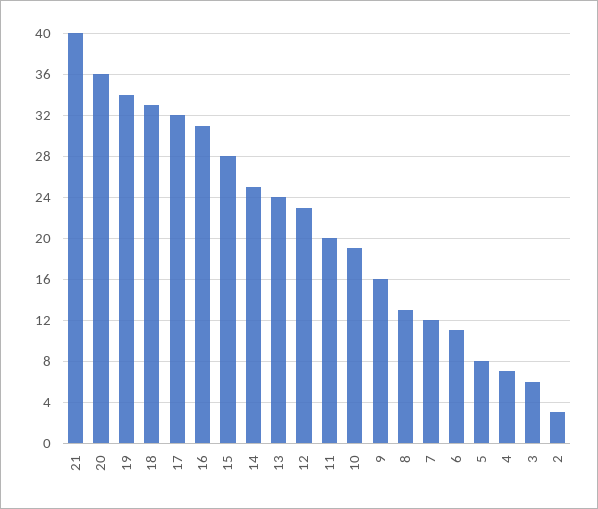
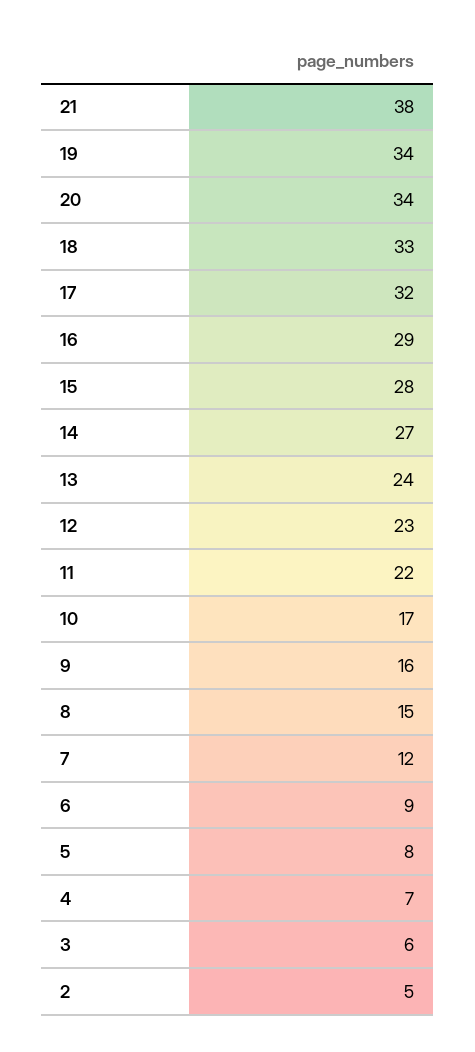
  {
-   "21": 40,
+   "21": 38,
-   "20": 36,
+   "20": 34,
    "19": 34,
    "18": 33,
    "17": 32,
-   "16": 31,
+   "16": 29,
    "15": 28,
-   "14": 25,
+   "14": 27,
    "13": 24,
    "12": 23,
-   "11": 20,
+   "11": 22,
-   "10": 19,
+   "10": 17,
    "9": 16,
-   "8": 13,
+   "8": 15,
    "7": 12,
-   "6": 11,
+   "6": 9,
    "5": 8,
    "4": 7,
    "3": 6,
-   "2": 3
+   "2": 5
  }

